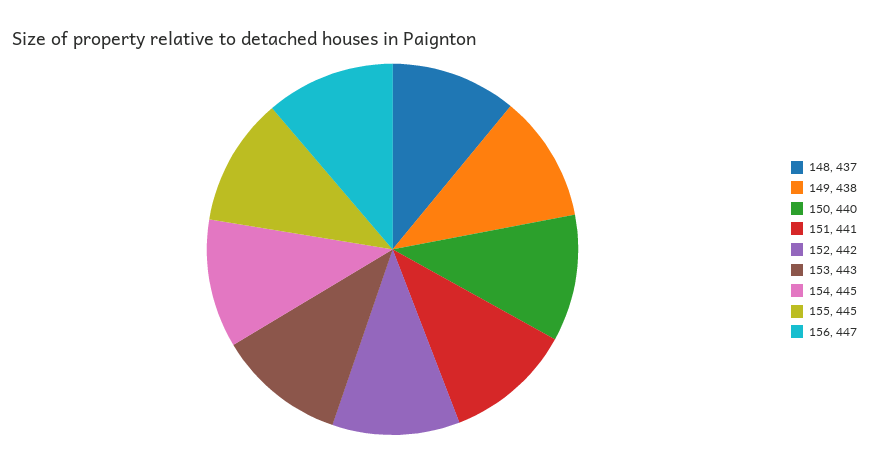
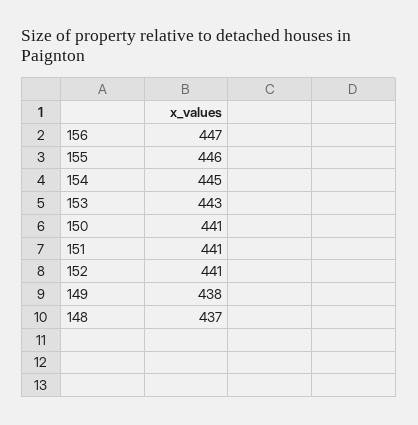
  {
    "148": 437,
    "149": 438,
-   "150": 440,
+   "150": 441,
    "151": 441,
-   "152": 442,
+   "152": 441,
    "153": 443,
    "154": 445,
-   "155": 445,
+   "155": 446,
    "156": 447
  }

